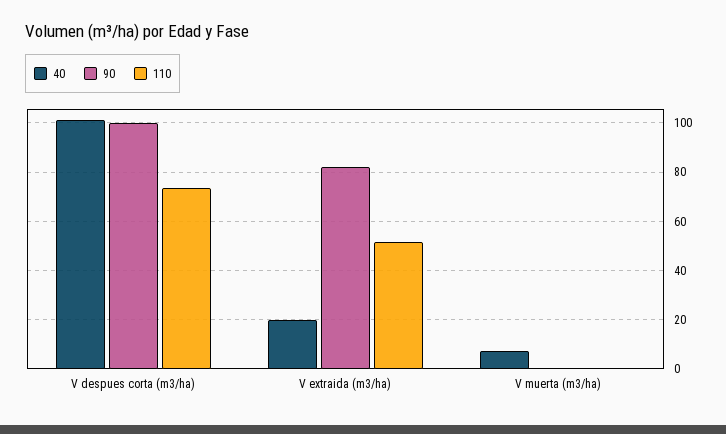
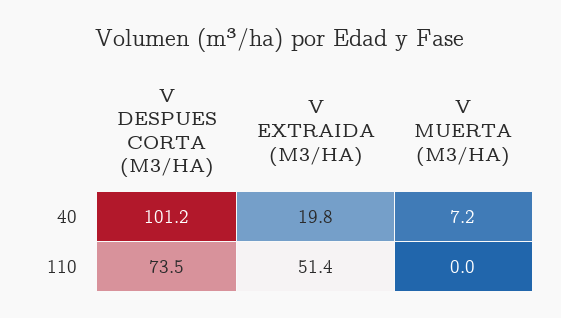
  {
    "40": {
      "V despues corta (m3/ha)": 101.2,
      "V extraida (m3/ha)": 19.8,
      "V muerta (m3/ha)": 7.2
    },
-   "90": {
-     "V despues corta (m3/ha)": 100,
-     "V extraida (m3/ha)": 82.5,
-     "V muerta (m3/ha)": 0
-   },
    "110": {
      "V despues corta (m3/ha)": 73.5,
      "V extraida (m3/ha)": 51.4,
      "V muerta (m3/ha)": 0
    }
  }

